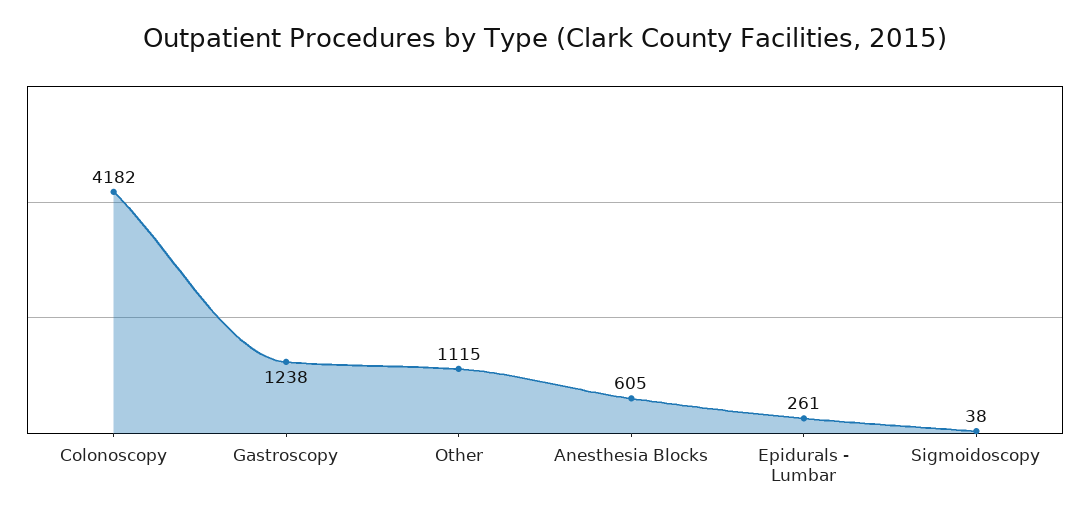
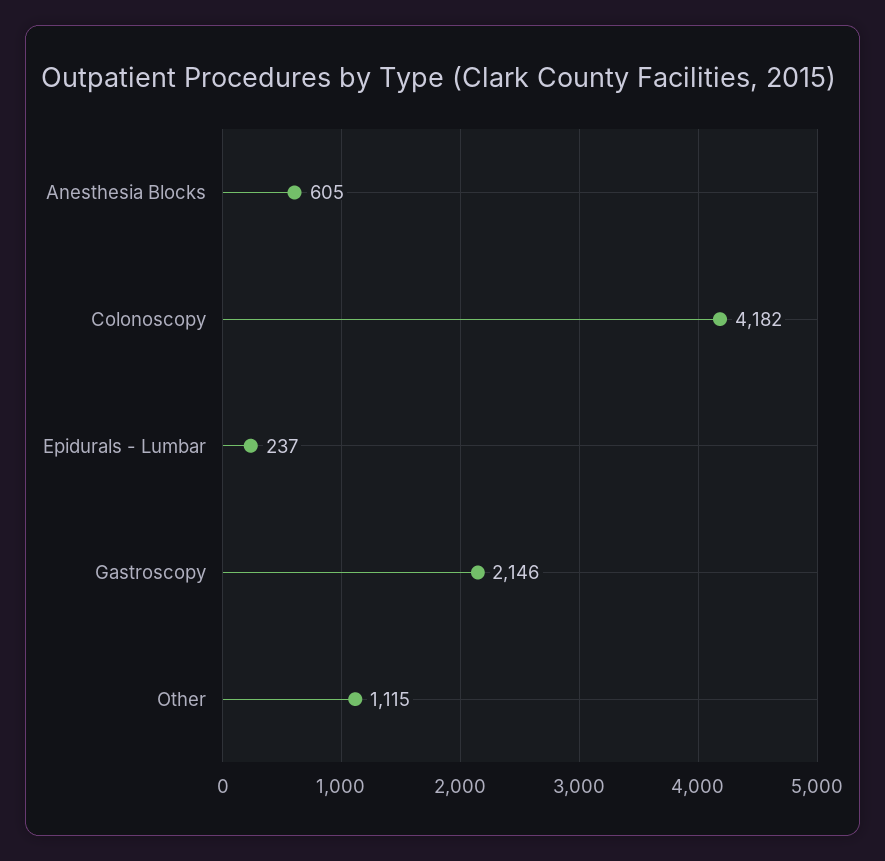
  {
    "Colonoscopy": 4182,
-   "Gastroscopy": 1238,
+   "Gastroscopy": 2146,
    "Other": 1115,
    "Anesthesia Blocks": 605,
-   "Epidurals - Lumbar": 261,
+   "Epidurals - Lumbar": 237
-   "Sigmoidoscopy": 38
  }

